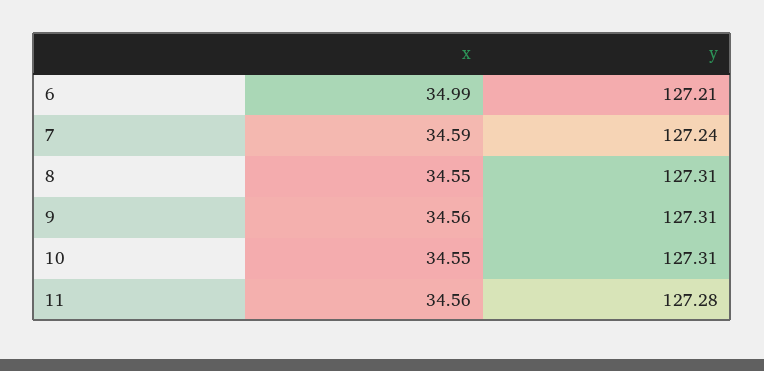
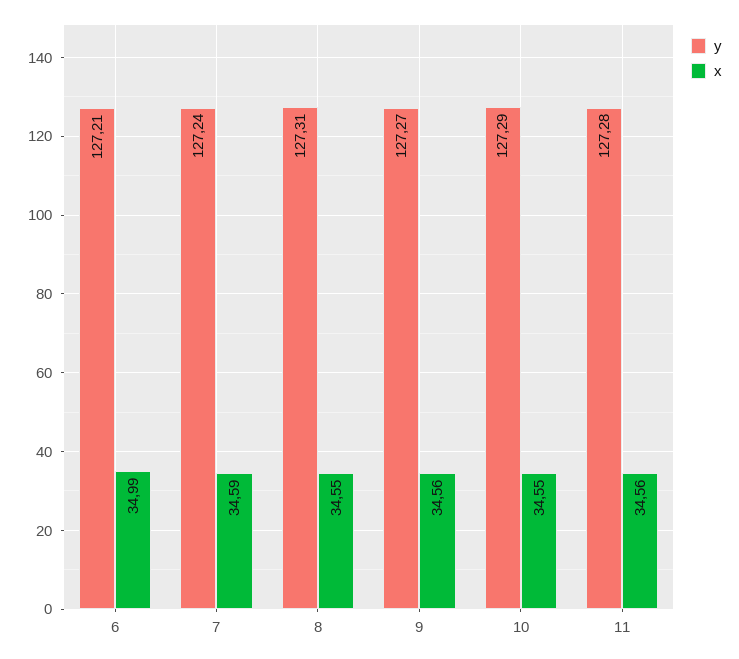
  {
    "x": {
      "6": 34.99,
      "7": 34.59,
      "8": 34.55,
      "9": 34.56,
      "10": 34.55,
      "11": 34.56
    },
    "y": {
      "6": 127.21,
      "7": 127.24,
      "8": 127.31,
-     "9": 127.31,
+     "9": 127.27,
-     "10": 127.31,
+     "10": 127.29,
      "11": 127.28
    }
  }

